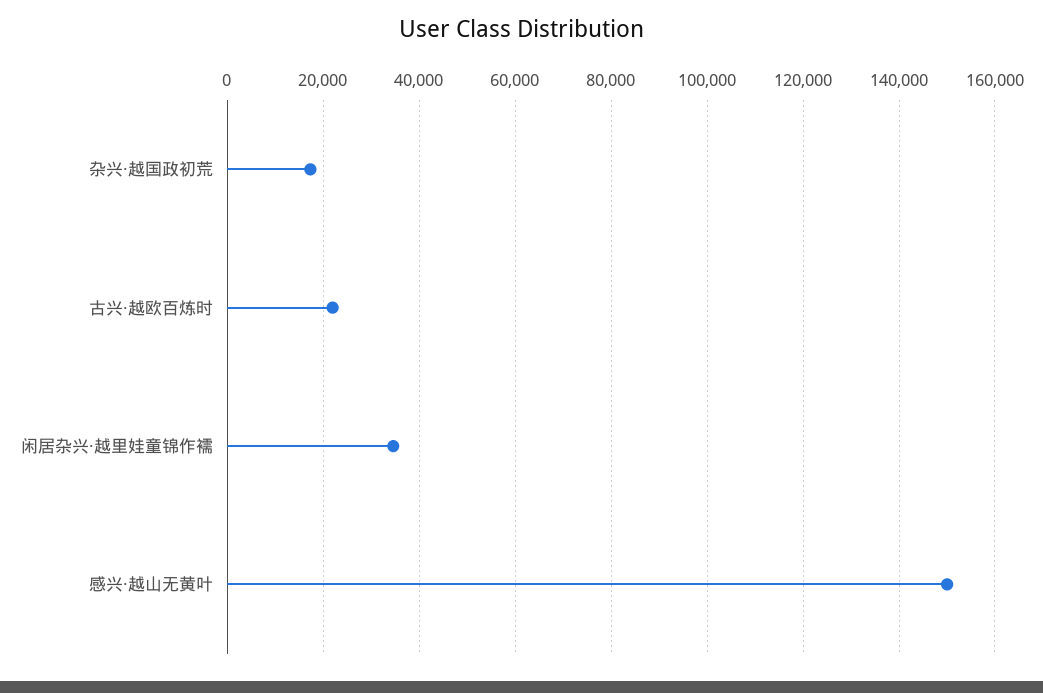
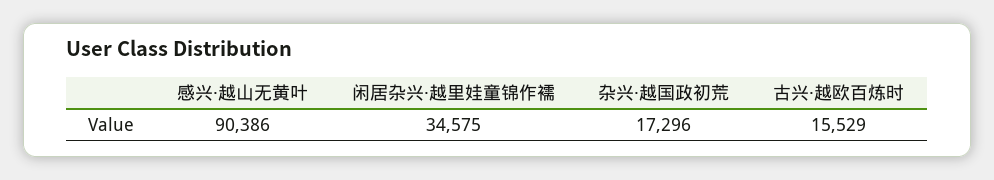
  {
    "杂兴·越国政初荒": 17296,
-   "古兴·越欧百炼时": 22000,
+   "古兴·越欧百炼时": 15529,
    "闲居杂兴·越里娃童锦作襦": 34575,
-   "感兴·越山无黄叶": 150000
+   "感兴·越山无黄叶": 90386
  }

